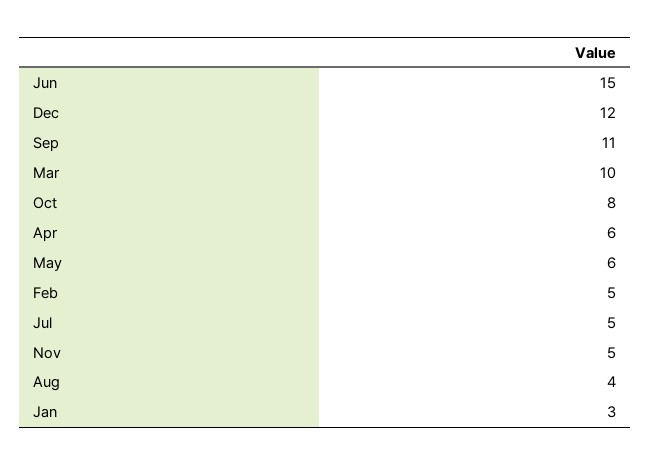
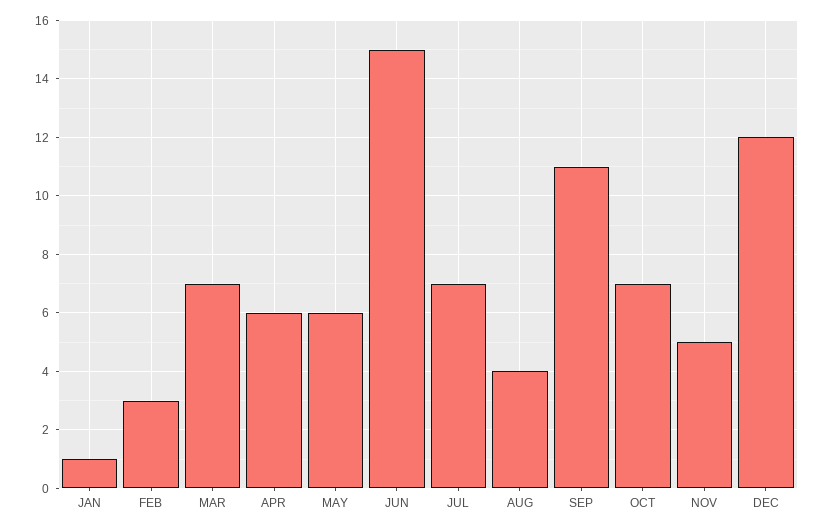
  {
    "Jun": 15,
    "Dec": 12,
    "Sep": 11,
-   "Mar": 10,
+   "Mar": 7,
-   "Oct": 8,
+   "Oct": 7,
    "Apr": 6,
    "May": 6,
-   "Feb": 5,
+   "Feb": 3,
-   "Jul": 5,
+   "Jul": 7,
    "Nov": 5,
    "Aug": 4,
-   "Jan": 3
+   "Jan": 1
  }

